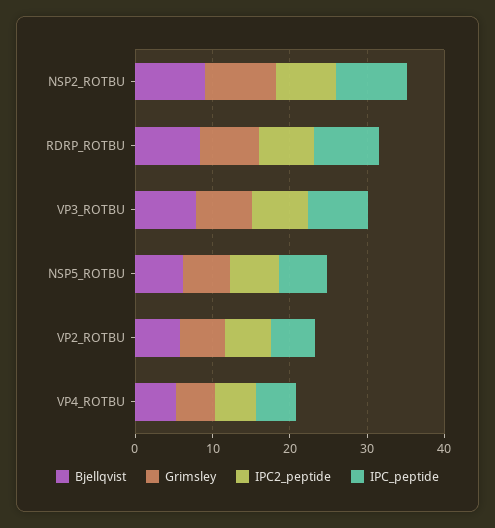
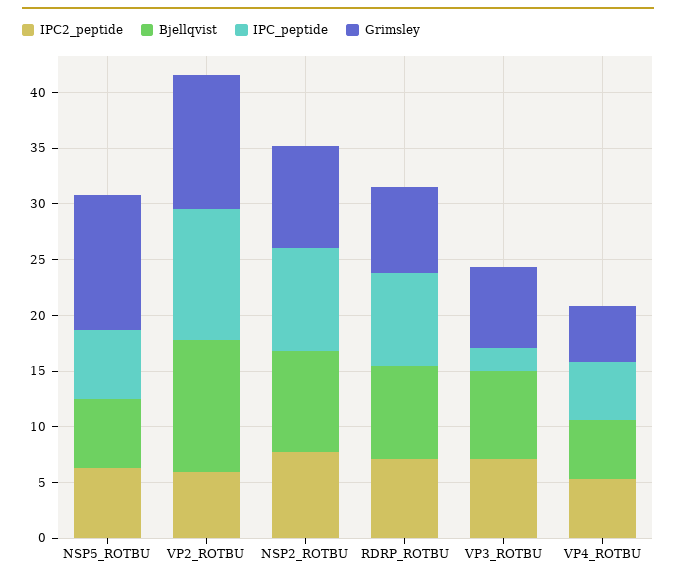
  {
    "Bjellqvist": {
      "NSP2_ROTBU": 9,
      "RDRP_ROTBU": 8,
      "VP3_ROTBU": 8,
      "NSP5_ROTBU": 6,
-     "VP2_ROTBU": 6,
+     "VP2_ROTBU": 12,
      "VP4_ROTBU": 5
    },
    "Grimsley": {
      "NSP2_ROTBU": 9,
      "RDRP_ROTBU": 8,
      "VP3_ROTBU": 7,
-     "NSP5_ROTBU": 6,
+     "NSP5_ROTBU": 12,
-     "VP2_ROTBU": 6,
+     "VP2_ROTBU": 12,
      "VP4_ROTBU": 5
    },
    "IPC2_peptide": {
      "NSP2_ROTBU": 8,
      "RDRP_ROTBU": 7,
      "VP3_ROTBU": 7,
      "NSP5_ROTBU": 6,
      "VP2_ROTBU": 6,
      "VP4_ROTBU": 5
    },
    "IPC_peptide": {
      "NSP2_ROTBU": 9,
      "RDRP_ROTBU": 8,
-     "VP3_ROTBU": 8,
+     "VP3_ROTBU": 2,
      "NSP5_ROTBU": 6,
-     "VP2_ROTBU": 6,
+     "VP2_ROTBU": 12,
      "VP4_ROTBU": 5
    }
  }

